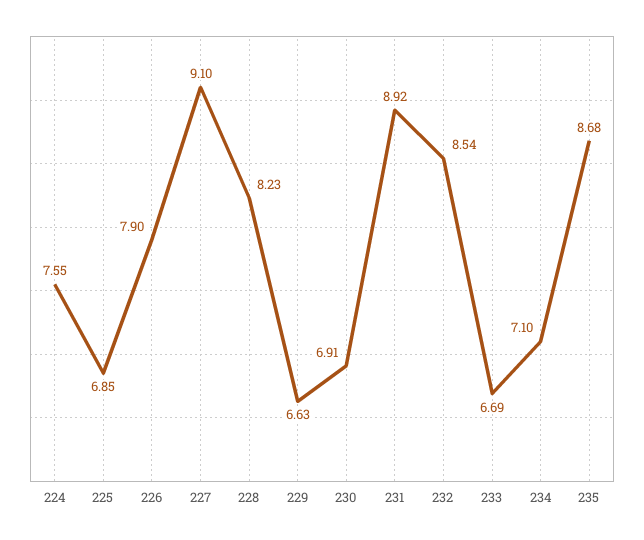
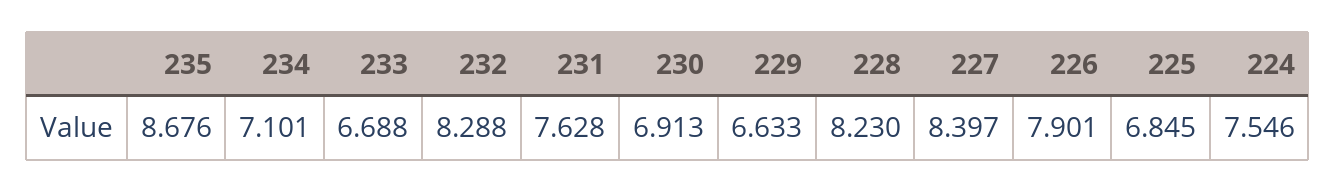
  {
    "224": 7.546,
    "225": 6.845,
    "226": 7.901,
-   "227": 9.1,
+   "227": 8.397,
    "228": 8.23,
    "229": 6.633,
    "230": 6.913,
-   "231": 8.92,
+   "231": 7.628,
-   "232": 8.54,
+   "232": 8.288,
    "233": 6.688,
    "234": 7.101,
    "235": 8.676
  }

